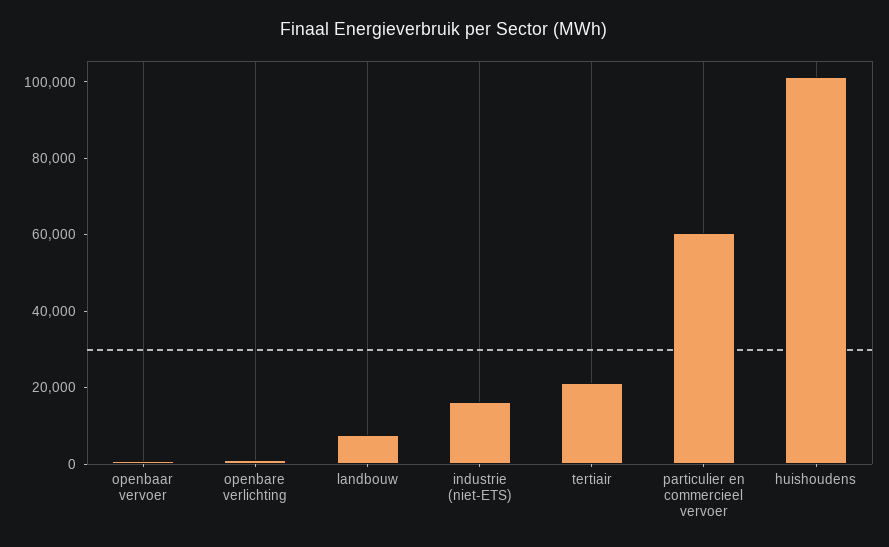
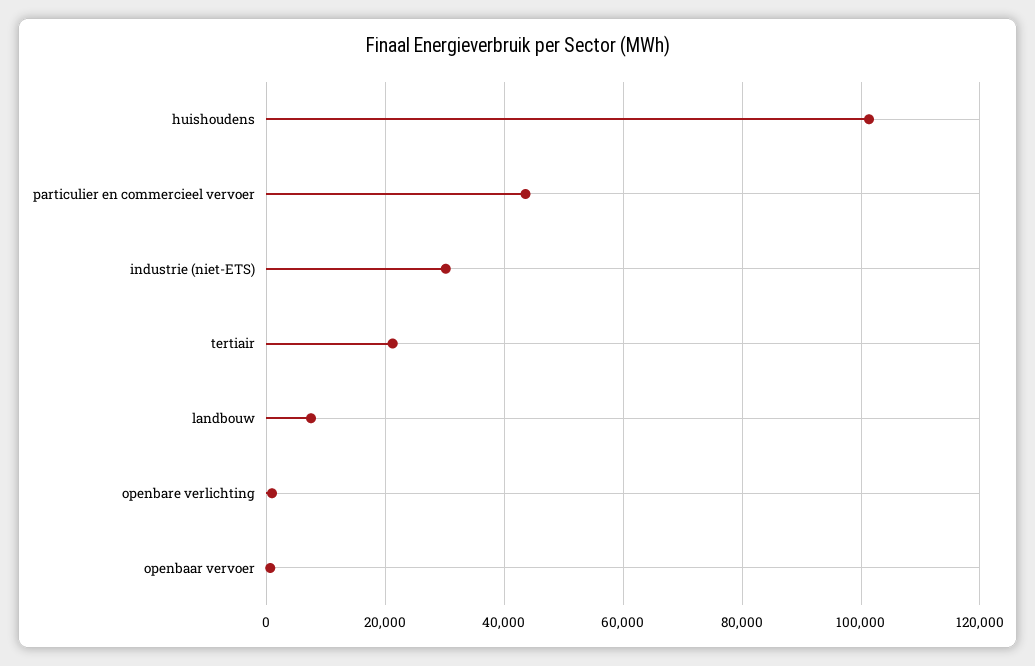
  {
    "openbaar vervoer": 0,
    "openbare verlichting": 0,
    "landbouw": 8000,
-   "industrie (niet-ETS)": 15000,
+   "industrie (niet-ETS)": 30000,
    "tertiair": 22000,
-   "particulier en commercieel vervoer": 60000,
+   "particulier en commercieel vervoer": 44000,
    "huishoudens": 102000
  }

